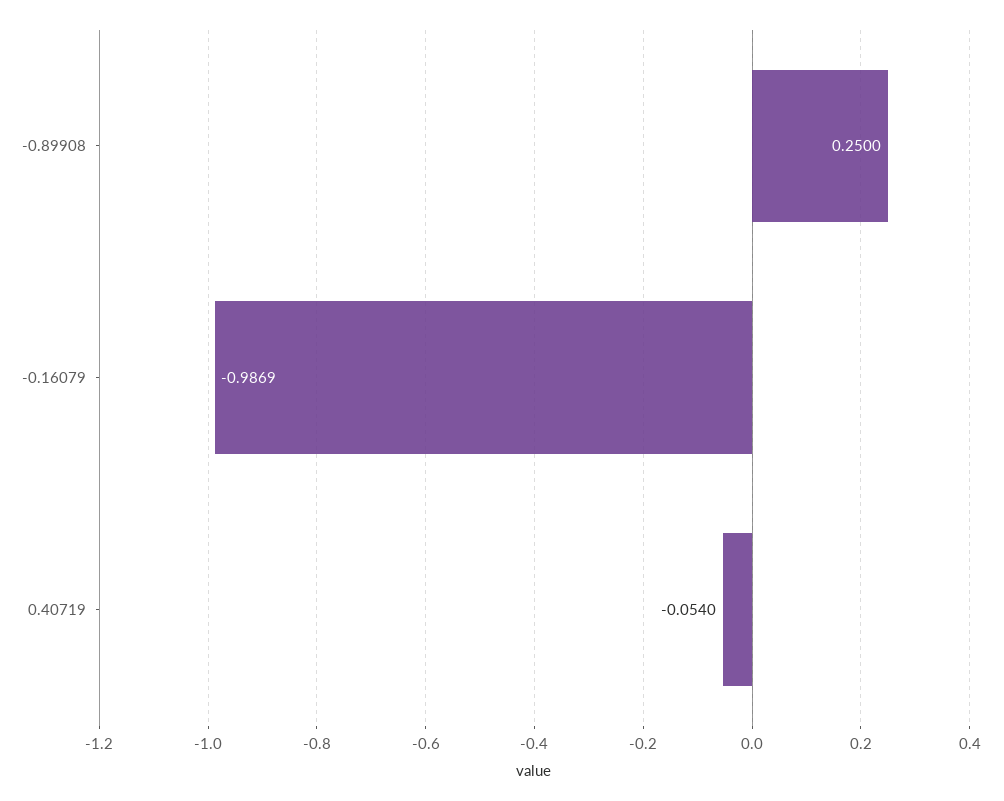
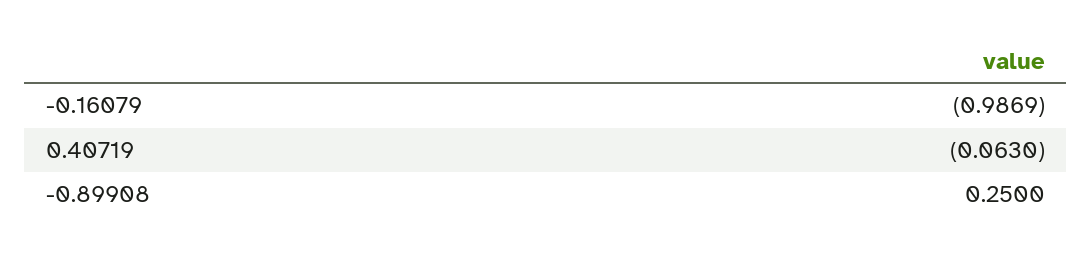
  {
    "-0.89908": 0.25,
    "-0.16079": -0.9869,
-   "0.40719": -0.054
+   "0.40719": -0.063
  }

